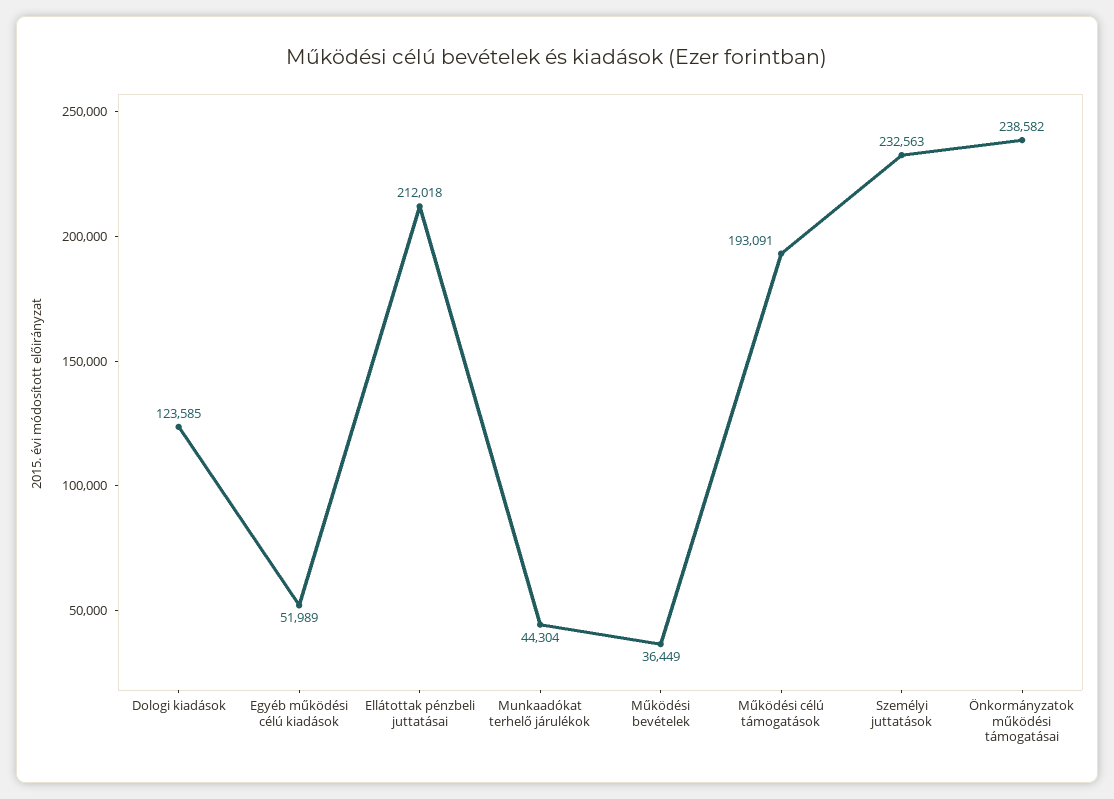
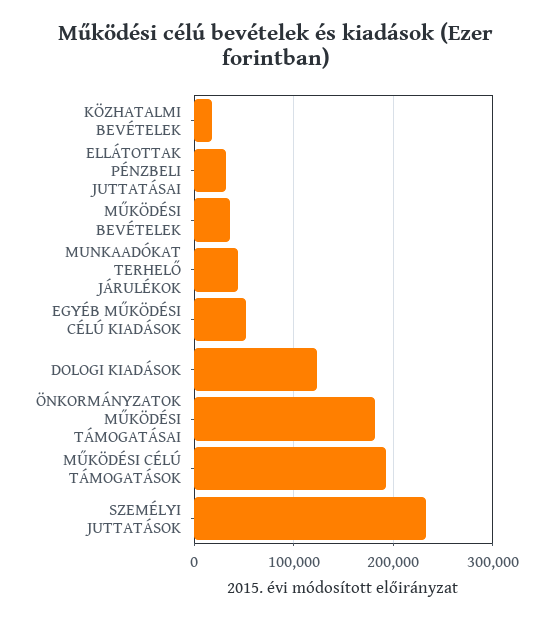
  {
    "Dologi kiadások": 123585,
    "Egyéb működési célú kiadások": 51989,
-   "Ellátottak pénzbeli juttatásai": 212018,
+   "Ellátottak pénzbeli juttatásai": 30000,
    "Munkaadókat terhelő járulékok": 44304,
    "Működési bevételek": 36449,
    "Működési célú támogatások": 193091,
    "Személyi juttatások": 232563,
-   "Önkormányzatok működési támogatásai": 238582
+   "Önkormányzatok működési támogatásai": 180000,
+   "KÖZHATALMI BEVÉTELEK": 20000
  }

